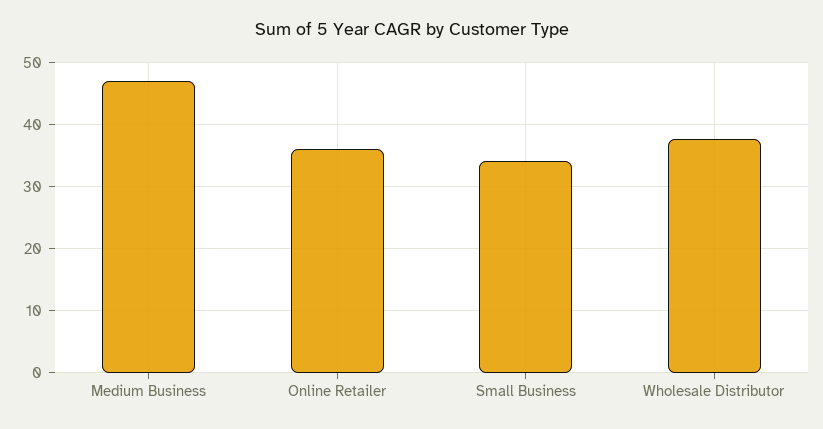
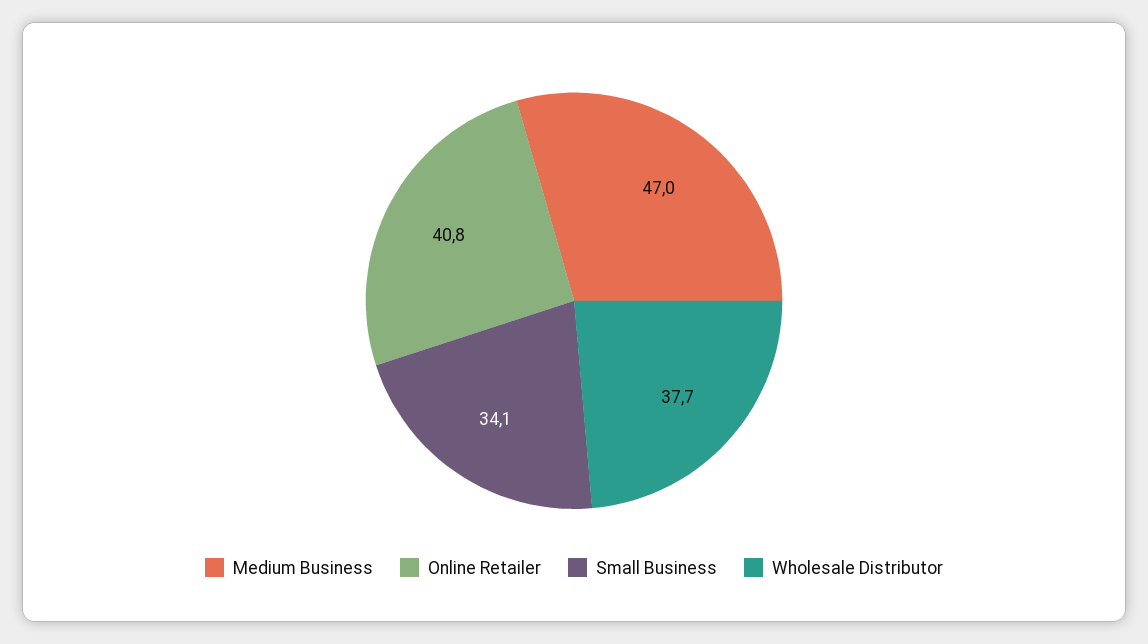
  {
    "Medium Business": 47,
-   "Online Retailer": 36,
+   "Online Retailer": 40.8,
    "Small Business": 34.1,
    "Wholesale Distributor": 37.7
  }

